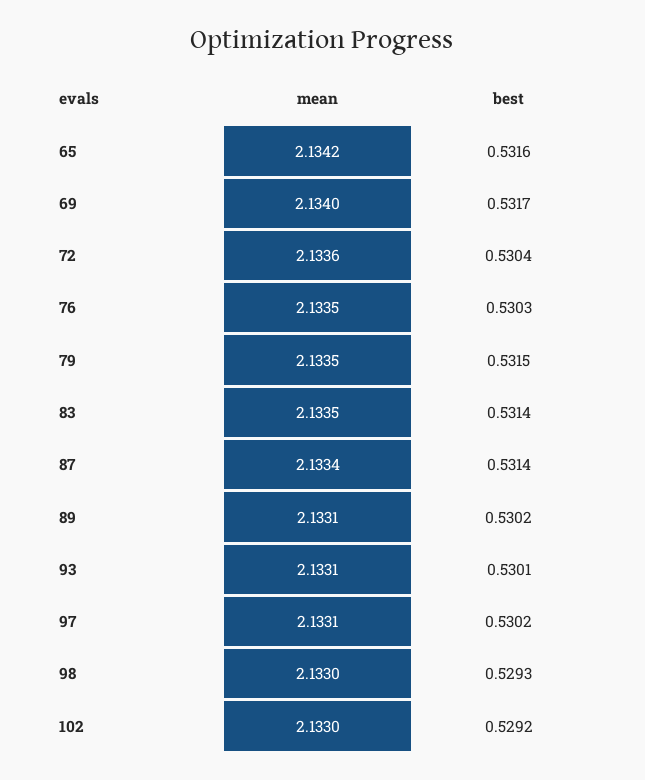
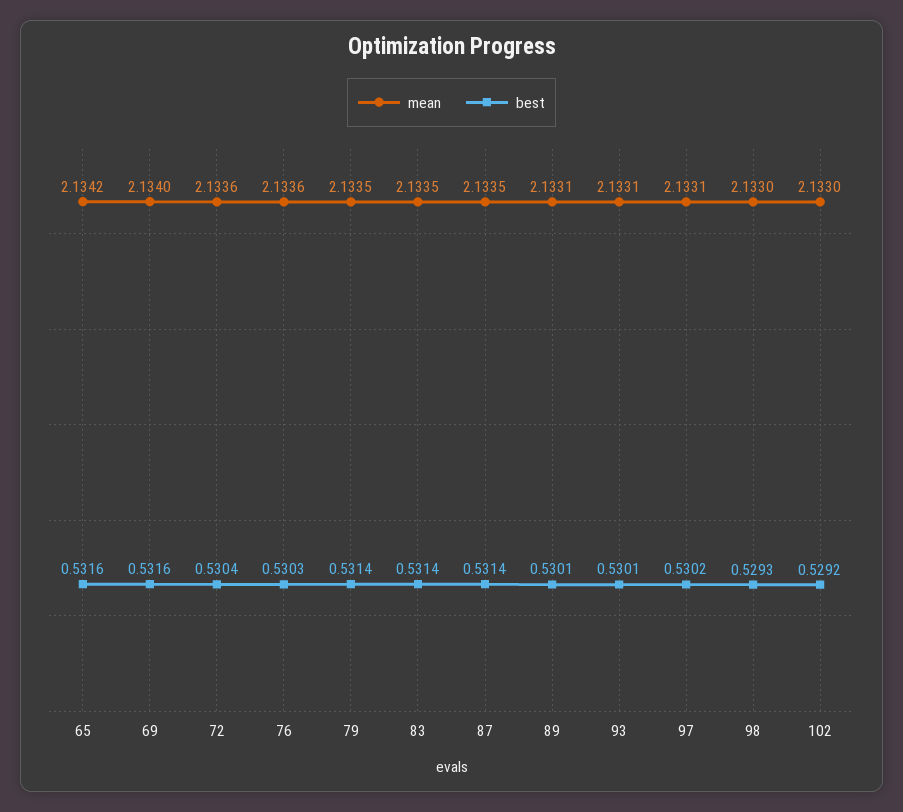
  {
    "mean": {
      "65": 2.1342,
      "69": 2.134,
      "72": 2.1336,
-     "76": 2.1335,
+     "76": 2.1336,
      "79": 2.1335,
      "83": 2.1335,
-     "87": 2.1334,
+     "87": 2.1335,
      "89": 2.1331,
      "93": 2.1331,
      "97": 2.1331,
      "98": 2.133,
      "102": 2.133
    },
    "best": {
      "65": 0.5316,
-     "69": 0.5317,
+     "69": 0.5316,
      "72": 0.5304,
      "76": 0.5303,
-     "79": 0.5315,
+     "79": 0.5314,
      "83": 0.5314,
      "87": 0.5314,
-     "89": 0.5302,
+     "89": 0.5301,
      "93": 0.5301,
      "97": 0.5302,
      "98": 0.5293,
      "102": 0.5292
    }
  }

